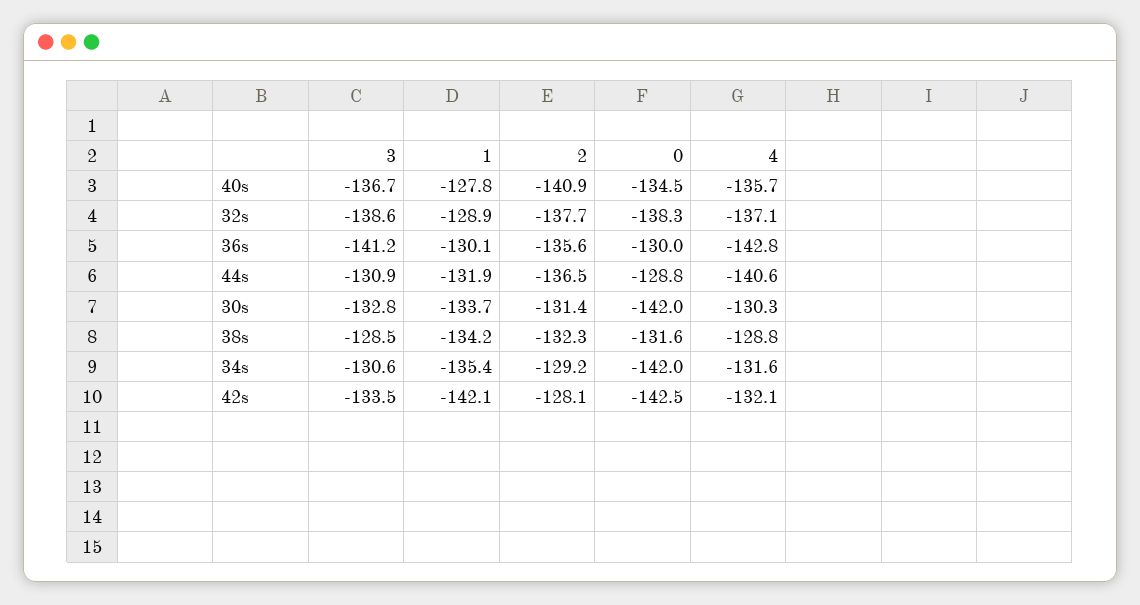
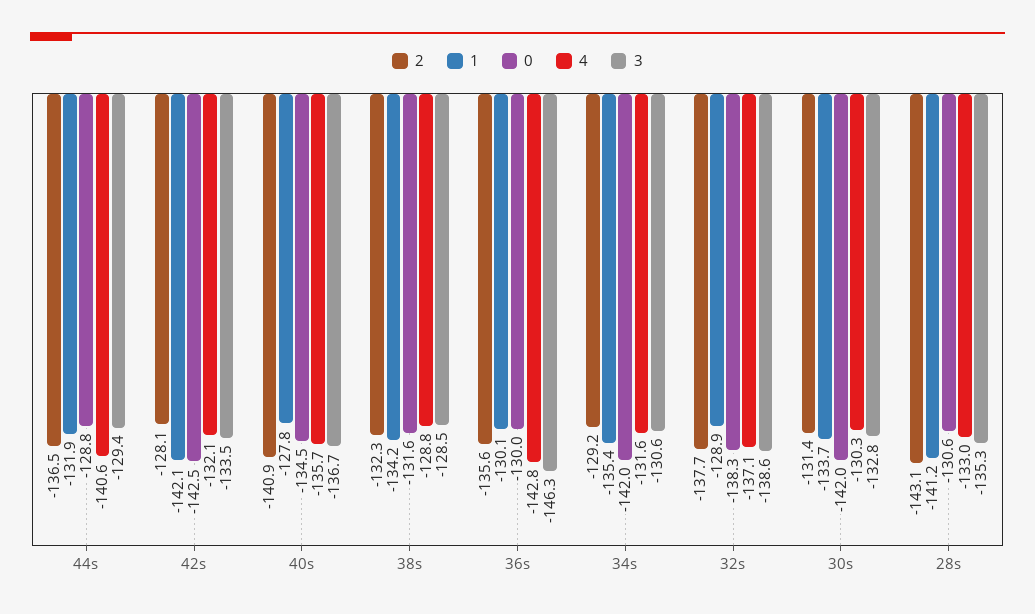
  {
    "3": {
      "40s": -136.7,
      "32s": -138.6,
-     "36s": -141.2,
+     "36s": -146.3,
-     "44s": -130.9,
+     "44s": -129.4,
      "30s": -132.8,
      "38s": -128.5,
      "34s": -130.6,
-     "42s": -133.5
+     "42s": -133.5,
+     "28s": -135.3
    },
    "1": {
      "40s": -127.8,
      "32s": -128.9,
      "36s": -130.1,
      "44s": -131.9,
      "30s": -133.7,
      "38s": -134.2,
      "34s": -135.4,
-     "42s": -142.1
+     "42s": -142.1,
+     "28s": -141.2
    },
    "2": {
      "40s": -140.9,
      "32s": -137.7,
      "36s": -135.6,
      "44s": -136.5,
      "30s": -131.4,
      "38s": -132.3,
      "34s": -129.2,
-     "42s": -128.1
+     "42s": -128.1,
+     "28s": -143.1
    },
    "0": {
      "40s": -134.5,
      "32s": -138.3,
      "36s": -130,
      "44s": -128.8,
      "30s": -142,
      "38s": -131.6,
      "34s": -142,
-     "42s": -142.5
+     "42s": -142.5,
+     "28s": -130.6
    },
    "4": {
      "40s": -135.7,
      "32s": -137.1,
      "36s": -142.8,
      "44s": -140.6,
      "30s": -130.3,
      "38s": -128.8,
      "34s": -131.6,
-     "42s": -132.1
+     "42s": -132.1,
+     "28s": -133
    }
  }

